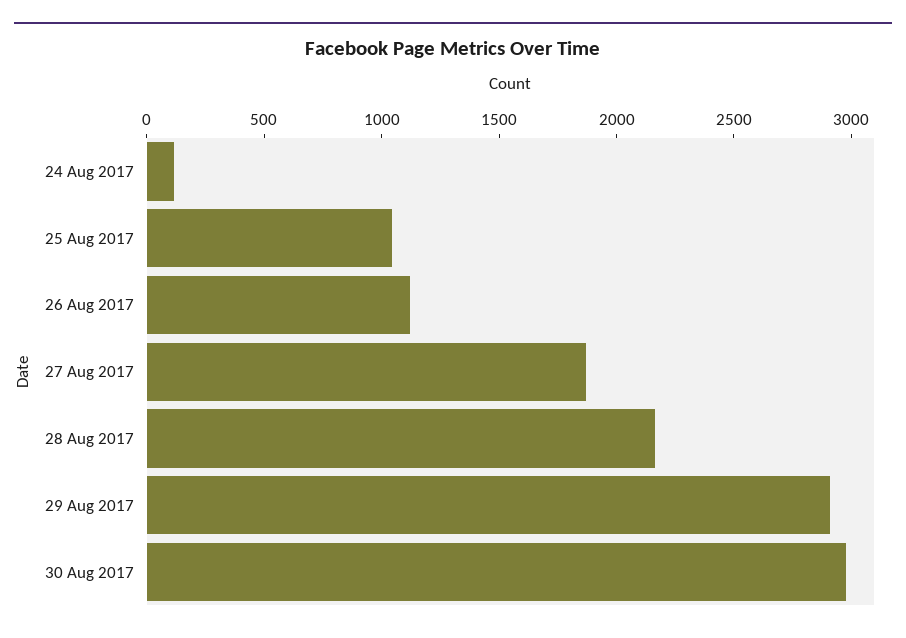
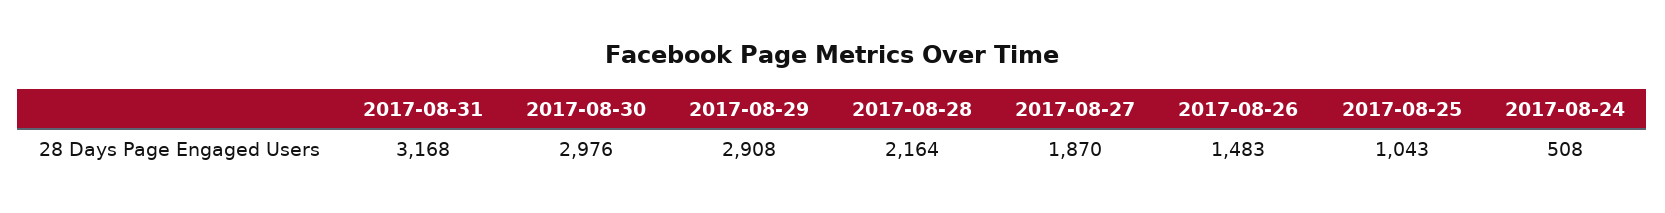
  {
-   "24 Aug 2017": 100,
+   "24 Aug 2017": 508,
    "25 Aug 2017": 1043,
-   "26 Aug 2017": 1100,
+   "26 Aug 2017": 1483,
    "27 Aug 2017": 1870,
    "28 Aug 2017": 2164,
    "29 Aug 2017": 2908,
-   "30 Aug 2017": 2976
+   "30 Aug 2017": 2976,
+   "2017-08-31": 3168
  }

